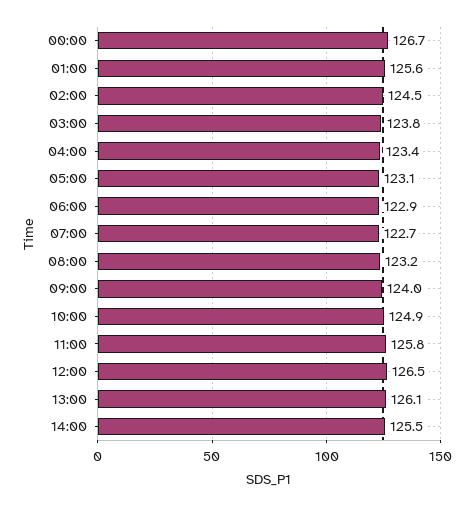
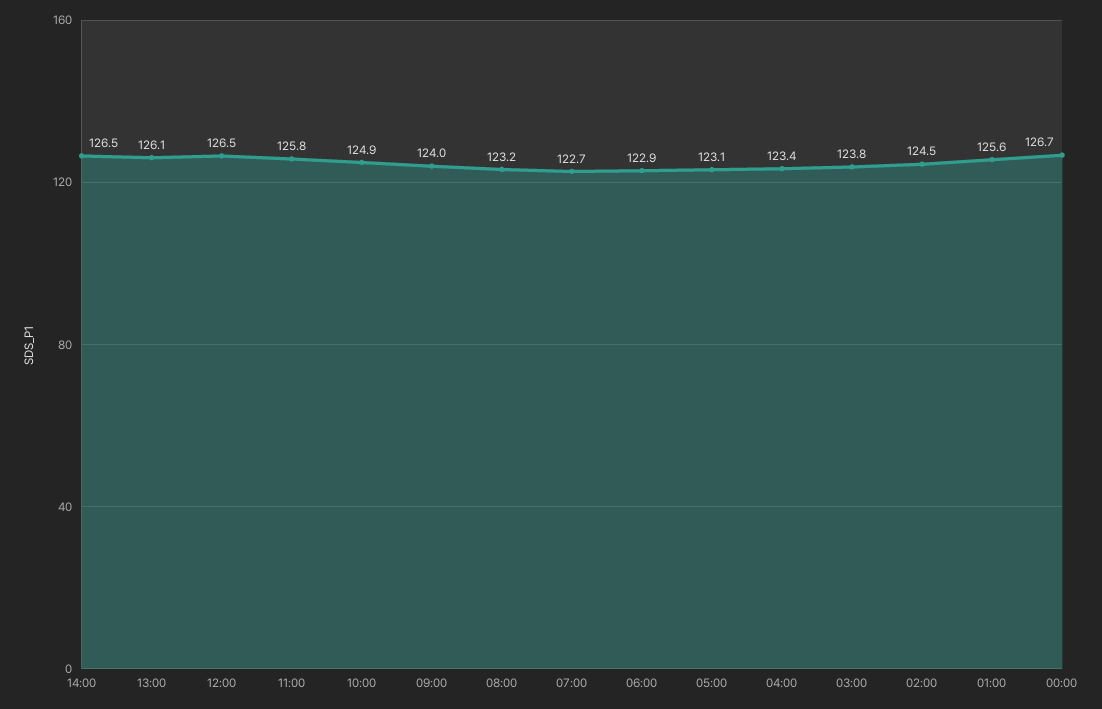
  {
    "00:00": 126.7,
    "01:00": 125.6,
    "02:00": 124.5,
    "03:00": 123.8,
    "04:00": 123.4,
    "05:00": 123.1,
    "06:00": 122.9,
    "07:00": 122.7,
    "08:00": 123.2,
    "09:00": 124,
    "10:00": 124.9,
    "11:00": 125.8,
    "12:00": 126.5,
    "13:00": 126.1,
-   "14:00": 125.5
+   "14:00": 126.5
  }

